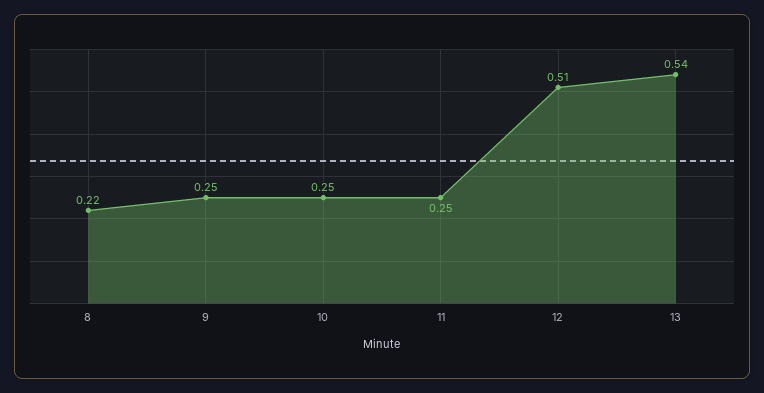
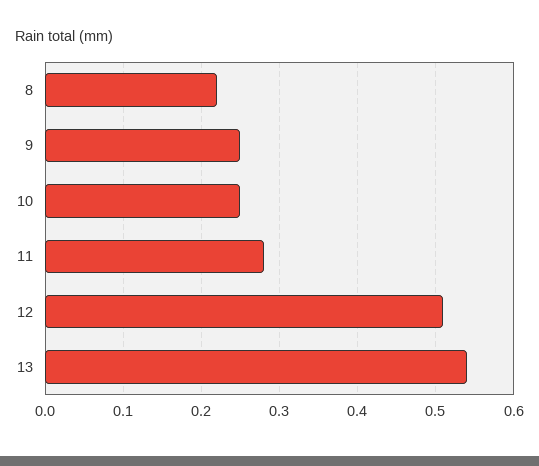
  {
    "8": 0.22,
    "9": 0.25,
    "10": 0.25,
-   "11": 0.25,
+   "11": 0.28,
    "12": 0.51,
    "13": 0.54
  }

